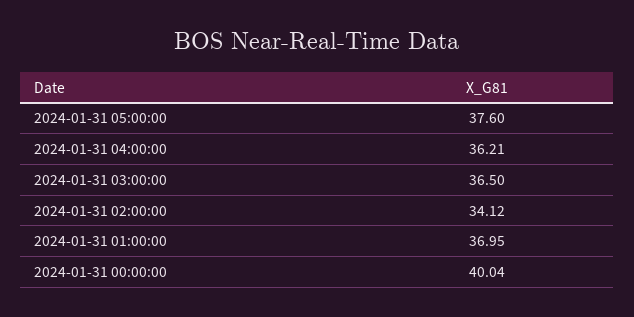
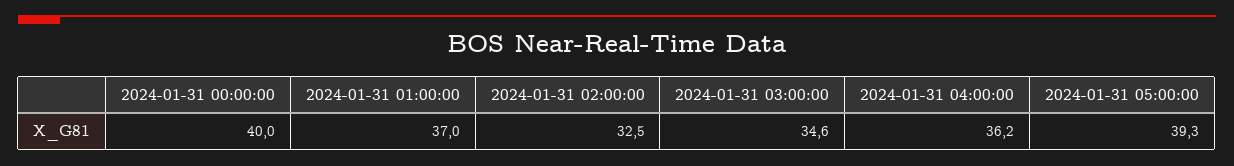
  {
-   "2024-01-31 05:00:00": 37.6,
+   "2024-01-31 05:00:00": 39.3,
    "2024-01-31 04:00:00": 36.21,
-   "2024-01-31 03:00:00": 36.5,
+   "2024-01-31 03:00:00": 34.6,
-   "2024-01-31 02:00:00": 34.12,
+   "2024-01-31 02:00:00": 32.5,
    "2024-01-31 01:00:00": 36.95,
    "2024-01-31 00:00:00": 40.04
  }

